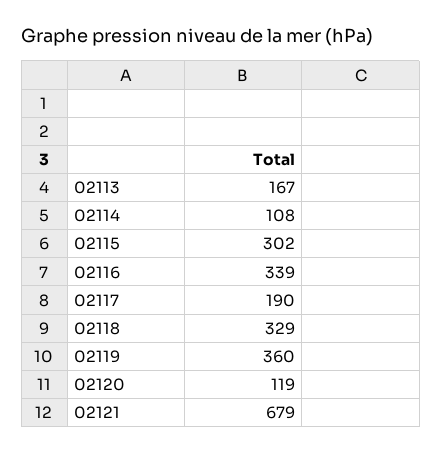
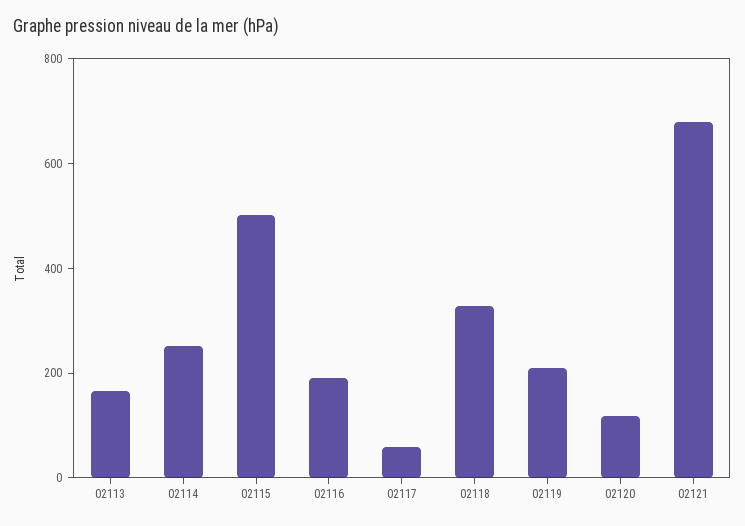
  {
    "02113": 167,
-   "02114": 108,
+   "02114": 250,
-   "02115": 302,
+   "02115": 500,
-   "02116": 339,
+   "02116": 200,
-   "02117": 190,
+   "02117": 50,
    "02118": 329,
-   "02119": 360,
+   "02119": 200,
    "02120": 119,
    "02121": 679
  }

